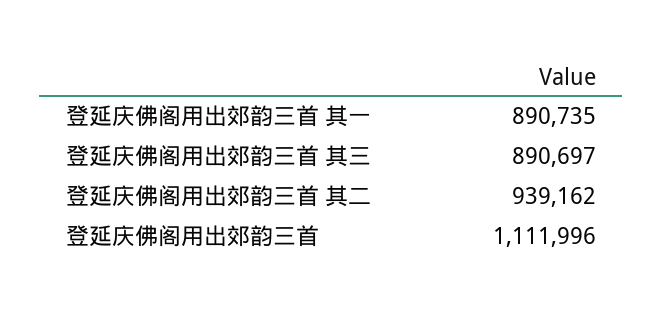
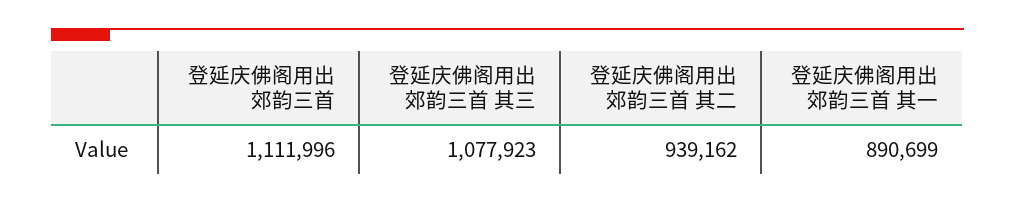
  {
-   "登延庆佛阁用出郊韵三首 其一": 890735,
+   "登延庆佛阁用出郊韵三首 其一": 890699,
-   "登延庆佛阁用出郊韵三首 其三": 890697,
+   "登延庆佛阁用出郊韵三首 其三": 1077923,
    "登延庆佛阁用出郊韵三首 其二": 939162,
    "登延庆佛阁用出郊韵三首": 1111996
  }

